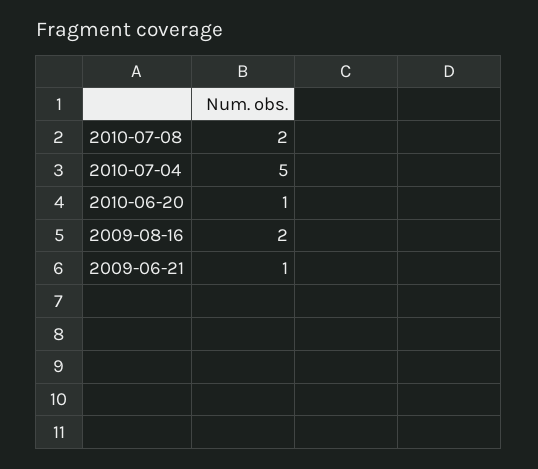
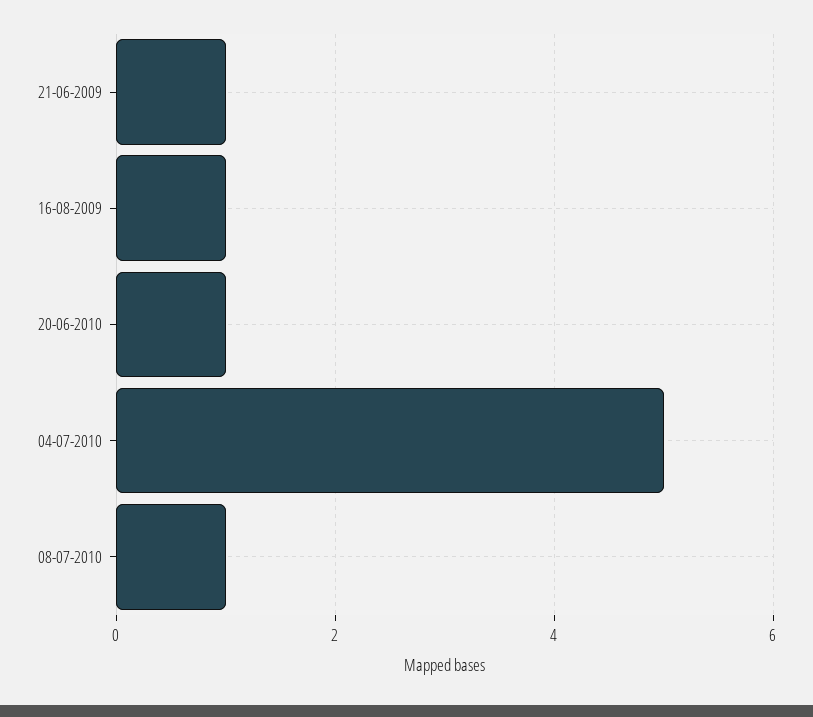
  {
-   "2010-07-08": 2,
+   "2010-07-08": 1,
    "2010-07-04": 5,
    "2010-06-20": 1,
-   "2009-08-16": 2,
+   "2009-08-16": 1,
    "2009-06-21": 1
  }

